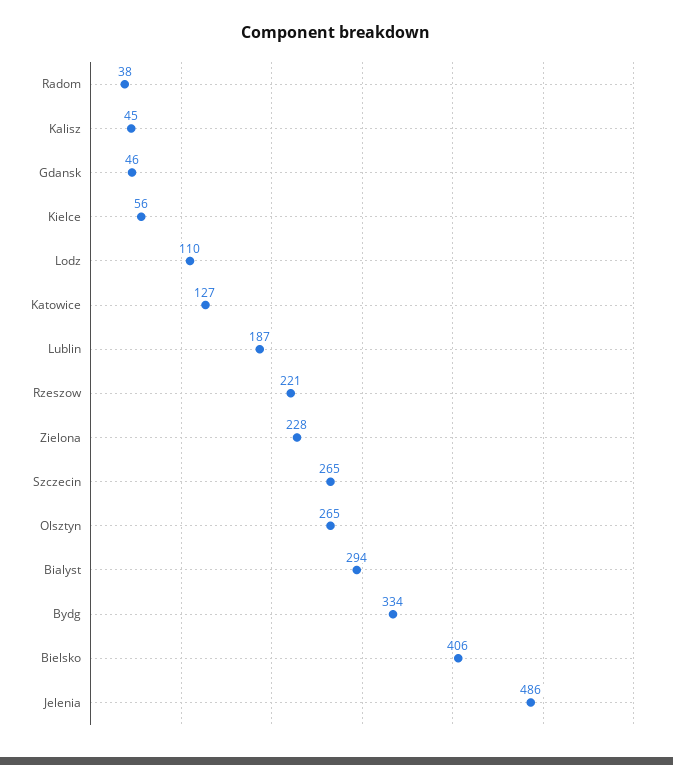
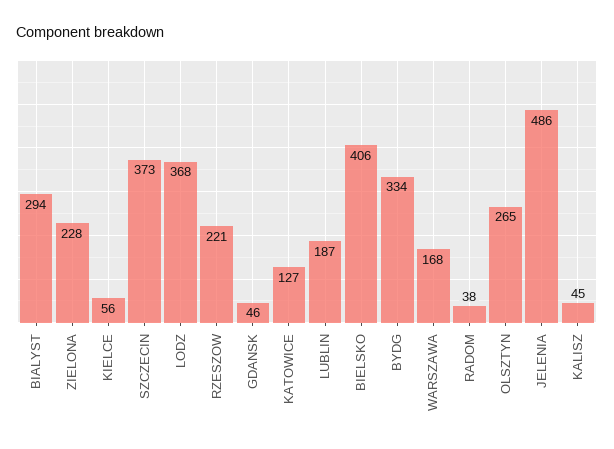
  {
    "Radom": 38,
    "Kalisz": 45,
    "Gdansk": 46,
    "Kielce": 56,
-   "Lodz": 110,
+   "Lodz": 368,
    "Katowice": 127,
    "Lublin": 187,
    "Rzeszow": 221,
    "Zielona": 228,
-   "Szczecin": 265,
+   "Szczecin": 373,
    "Olsztyn": 265,
    "Bialyst": 294,
    "Bydg": 334,
    "Bielsko": 406,
-   "Jelenia": 486
+   "Jelenia": 486,
+   "WARSZAWA": 168
  }

